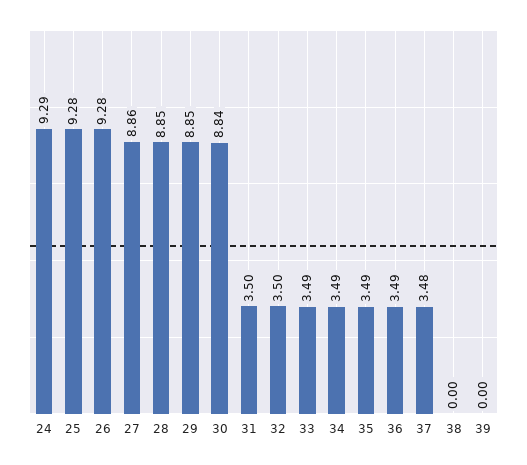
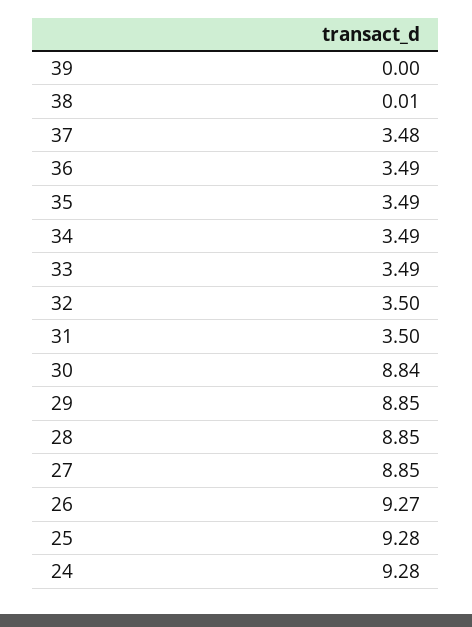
  {
-   "24": 9.29,
+   "24": 9.28,
    "25": 9.28,
-   "26": 9.28,
+   "26": 9.27,
-   "27": 8.86,
+   "27": 8.85,
    "28": 8.85,
    "29": 8.85,
    "30": 8.84,
    "31": 3.5,
    "32": 3.5,
    "33": 3.49,
    "34": 3.49,
    "35": 3.49,
    "36": 3.49,
    "37": 3.48,
-   "38": 0,
+   "38": 0.01,
    "39": 0
  }

